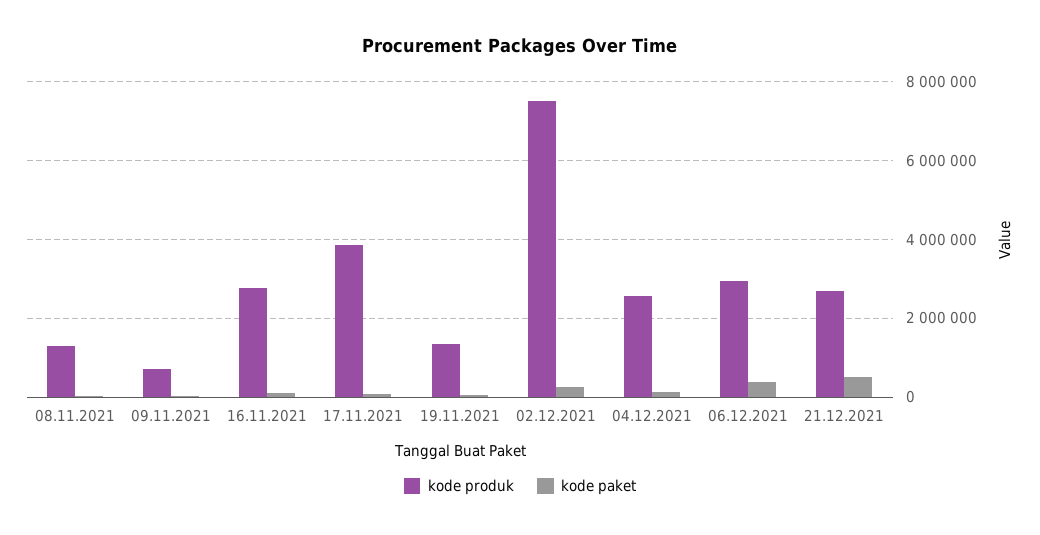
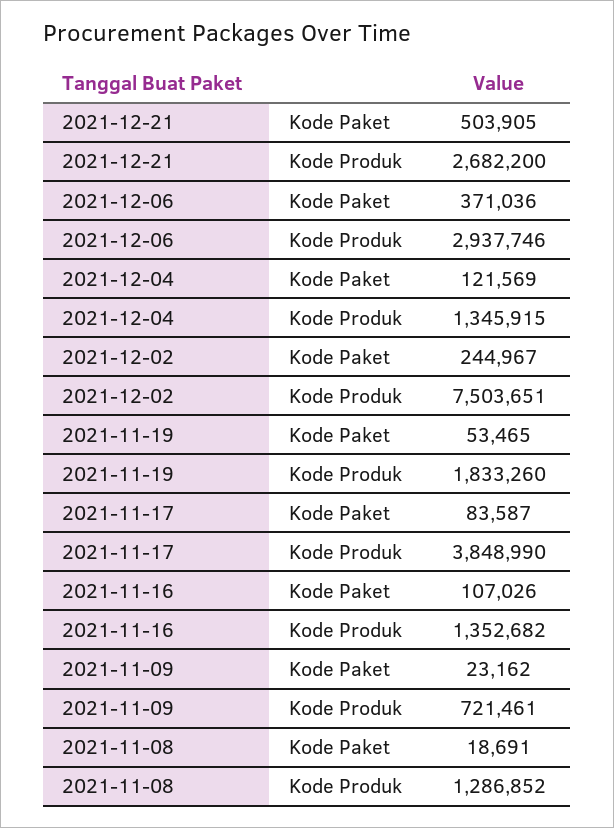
  {
    "kode produk": {
      "08.11.2021": 1286852,
      "09.11.2021": 721461,
-     "16.11.2021": 2800000,
+     "16.11.2021": 1352682,
      "17.11.2021": 3848990,
-     "19.11.2021": 1400000,
+     "19.11.2021": 1833260,
      "02.12.2021": 7503651,
-     "04.12.2021": 2600000,
+     "04.12.2021": 1345915,
      "06.12.2021": 2937746,
      "21.12.2021": 2682200
    },
    "kode paket": {
      "08.11.2021": 18691,
      "09.11.2021": 23162,
      "16.11.2021": 107026,
      "17.11.2021": 83587,
      "19.11.2021": 53465,
      "02.12.2021": 244967,
      "04.12.2021": 121569,
      "06.12.2021": 371036,
      "21.12.2021": 503905
    }
  }

